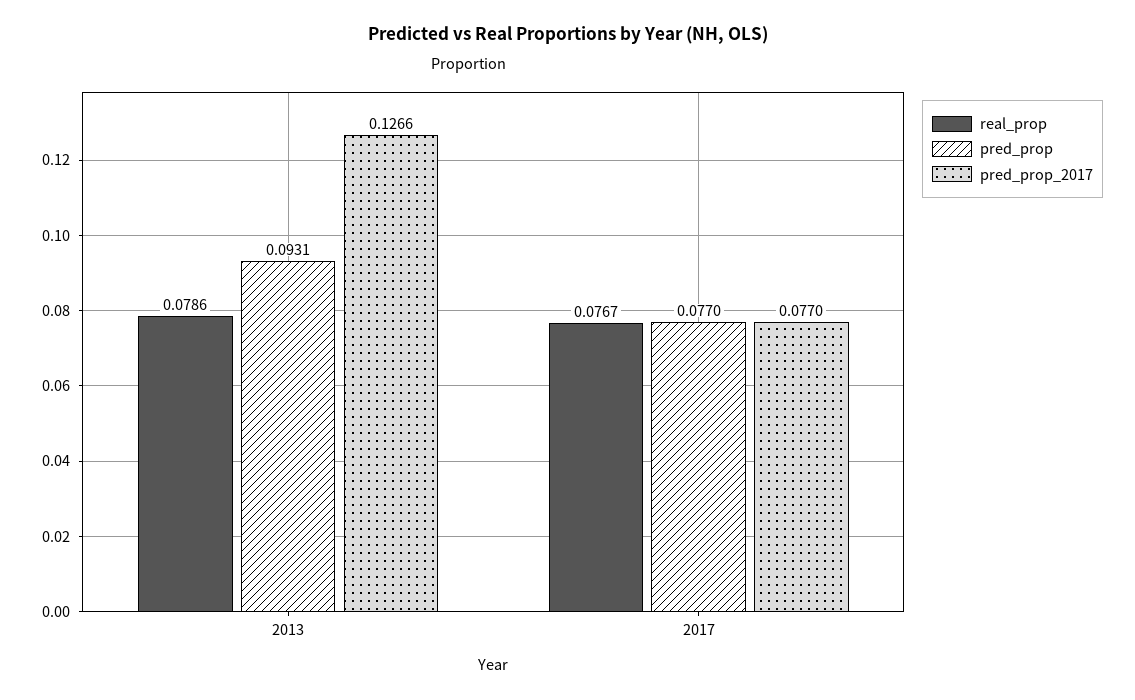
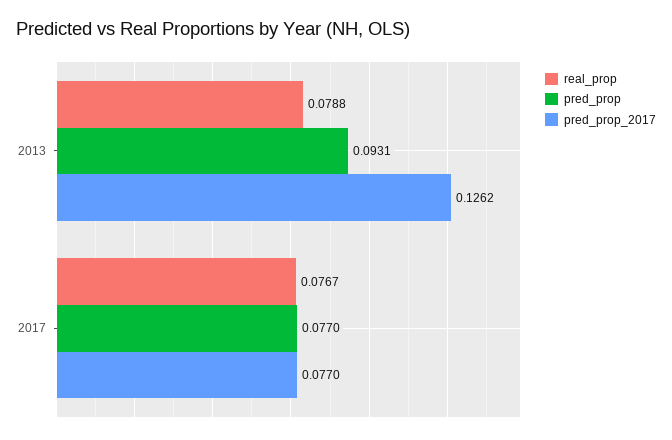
  {
    "real_prop": {
-     "2013": 0.0786,
+     "2013": 0.0788,
      "2017": 0.0767
    },
    "pred_prop": {
      "2013": 0.0931,
      "2017": 0.077
    },
    "pred_prop_2017": {
-     "2013": 0.1266,
+     "2013": 0.1262,
      "2017": 0.077
    }
  }

